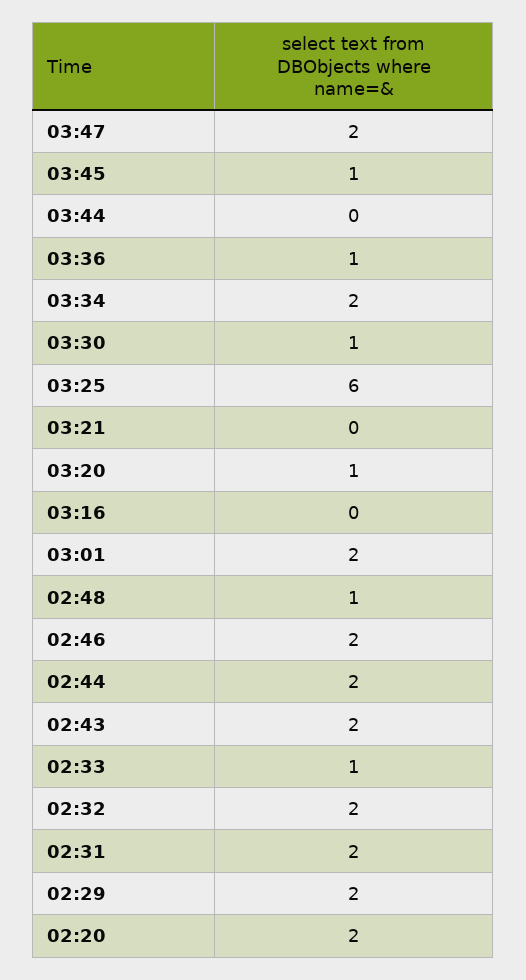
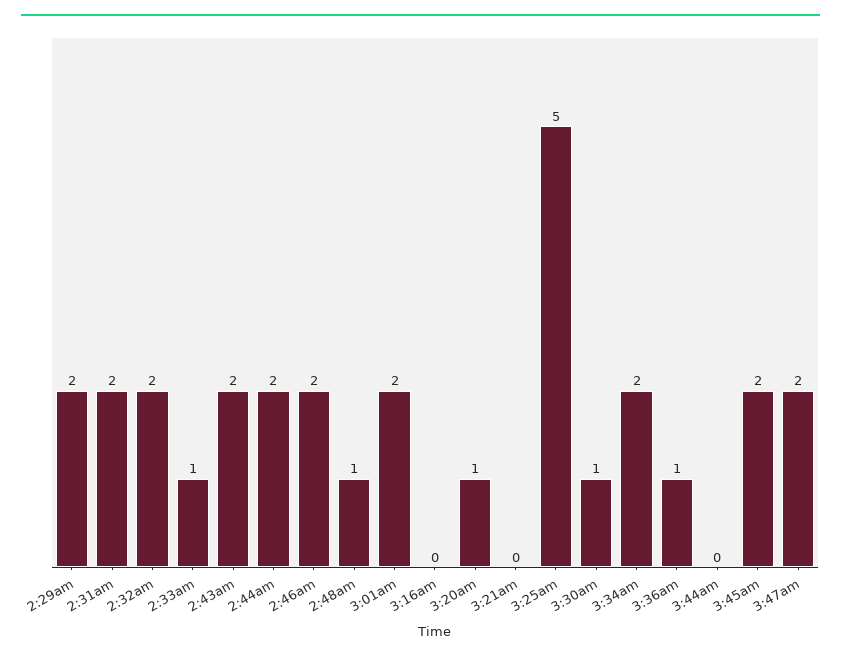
  {
    "03:47": 2,
-   "03:45": 1,
+   "03:45": 2,
    "03:44": 0,
    "03:36": 1,
    "03:34": 2,
    "03:30": 1,
-   "03:25": 6,
+   "03:25": 5,
    "03:21": 0,
    "03:20": 1,
    "03:16": 0,
    "03:01": 2,
    "02:48": 1,
    "02:46": 2,
    "02:44": 2,
    "02:43": 2,
    "02:33": 1,
    "02:32": 2,
    "02:31": 2,
-   "02:29": 2,
+   "02:29": 2
-   "02:20": 2
  }

